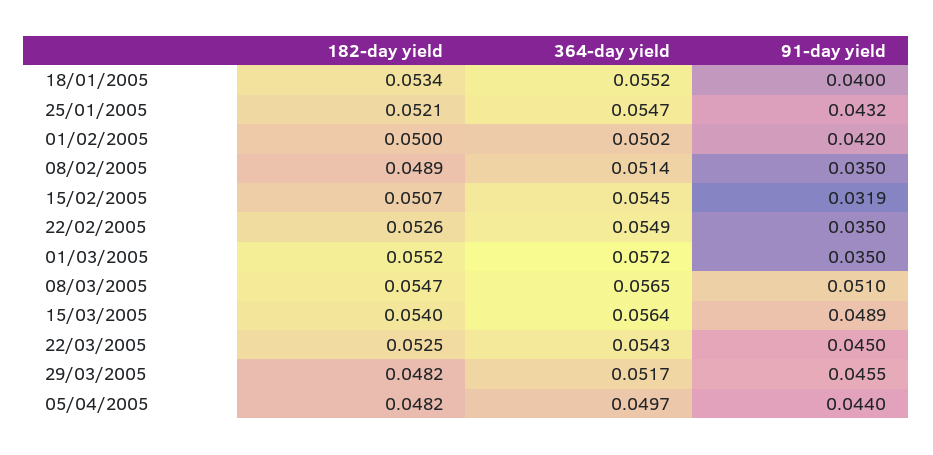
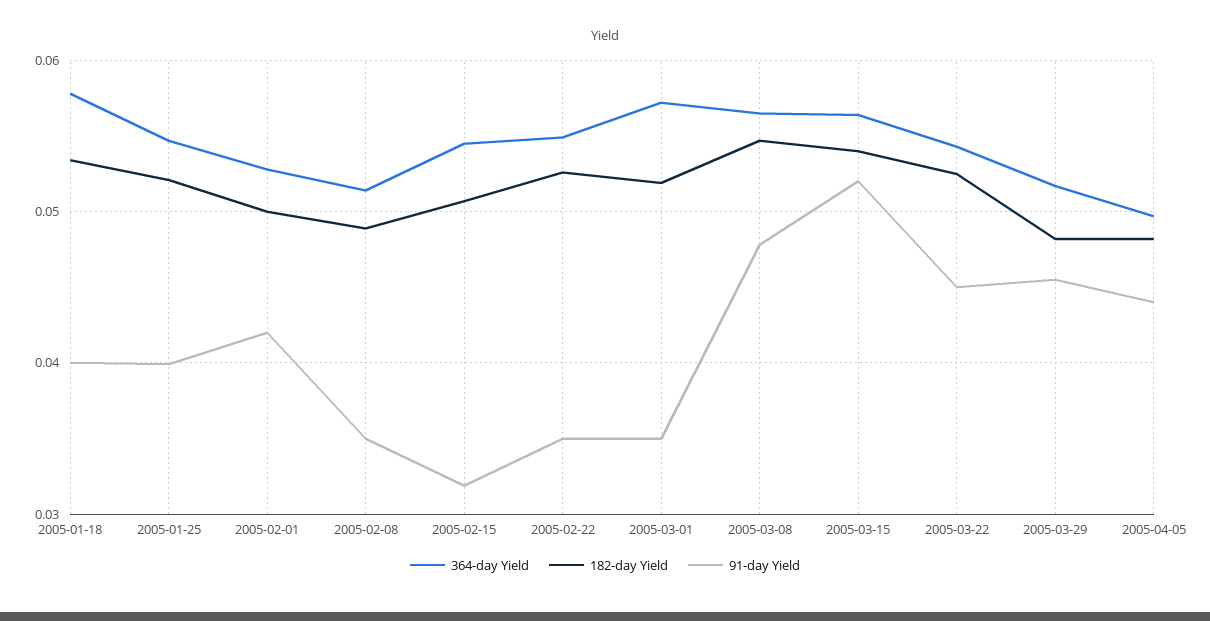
  {
    "182-day yield": {
      "18/01/2005": 0.0534,
      "25/01/2005": 0.0521,
      "01/02/2005": 0.05,
      "08/02/2005": 0.0489,
      "15/02/2005": 0.0507,
      "22/02/2005": 0.0526,
-     "01/03/2005": 0.0552,
+     "01/03/2005": 0.052,
      "08/03/2005": 0.0547,
      "15/03/2005": 0.054,
      "22/03/2005": 0.0525,
      "29/03/2005": 0.0482,
      "05/04/2005": 0.0482
    },
    "364-day yield": {
-     "18/01/2005": 0.0552,
+     "18/01/2005": 0.058,
      "25/01/2005": 0.0547,
-     "01/02/2005": 0.0502,
+     "01/02/2005": 0.053,
      "08/02/2005": 0.0514,
      "15/02/2005": 0.0545,
      "22/02/2005": 0.0549,
      "01/03/2005": 0.0572,
      "08/03/2005": 0.0565,
      "15/03/2005": 0.0564,
      "22/03/2005": 0.0543,
      "29/03/2005": 0.0517,
      "05/04/2005": 0.0497
    },
    "91-day yield": {
      "18/01/2005": 0.04,
-     "25/01/2005": 0.0432,
+     "25/01/2005": 0.04,
      "01/02/2005": 0.042,
      "08/02/2005": 0.035,
      "15/02/2005": 0.0319,
      "22/02/2005": 0.035,
      "01/03/2005": 0.035,
-     "08/03/2005": 0.051,
+     "08/03/2005": 0.048,
-     "15/03/2005": 0.0489,
+     "15/03/2005": 0.052,
      "22/03/2005": 0.045,
      "29/03/2005": 0.0455,
      "05/04/2005": 0.044
    }
  }

